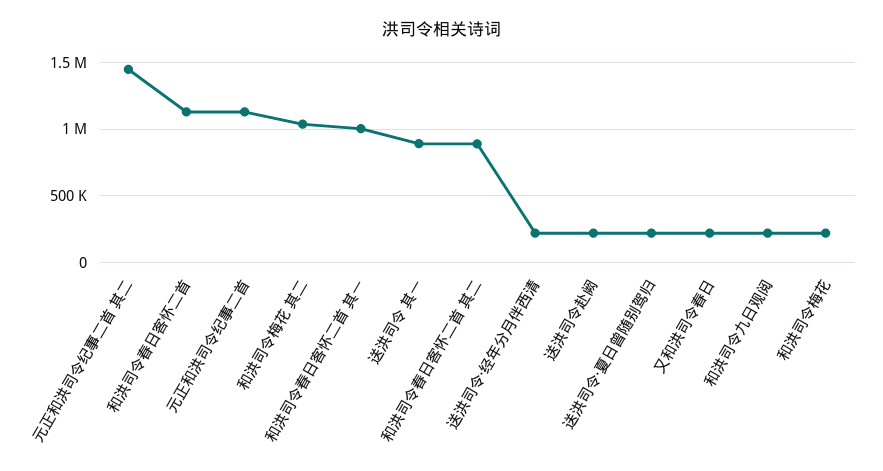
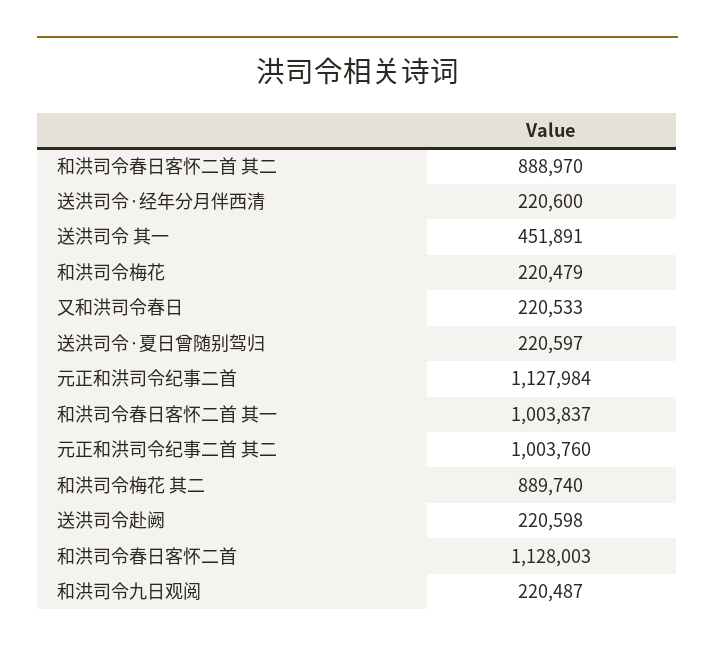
  {
-   "元正和洪司令纪事二首 其二": 1450000,
+   "元正和洪司令纪事二首 其二": 1003760,
    "和洪司令春日客怀二首": 1128003,
    "元正和洪司令纪事二首": 1127984,
-   "和洪司令梅花 其二": 1050000,
+   "和洪司令梅花 其二": 889740,
    "和洪司令春日客怀二首 其一": 1003837,
-   "送洪司令 其一": 900000,
+   "送洪司令 其一": 451891,
    "和洪司令春日客怀二首 其二": 888970,
    "送洪司令·经年分月伴西清": 220600,
    "送洪司令赴阙": 220598,
    "送洪司令·夏日曾随别驾归": 220597,
    "又和洪司令春日": 220533,
    "和洪司令九日观阅": 220487,
    "和洪司令梅花": 220479
  }

